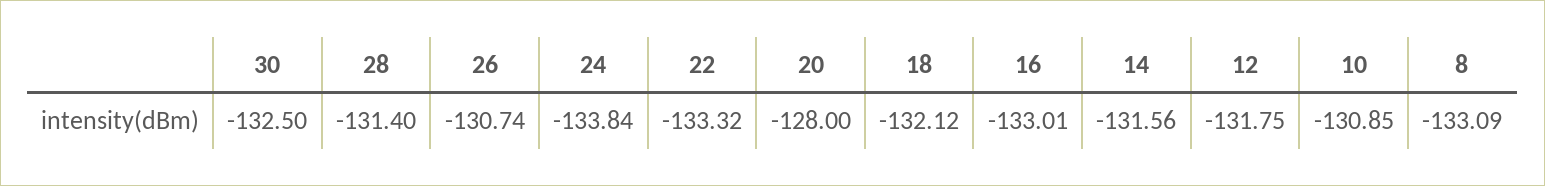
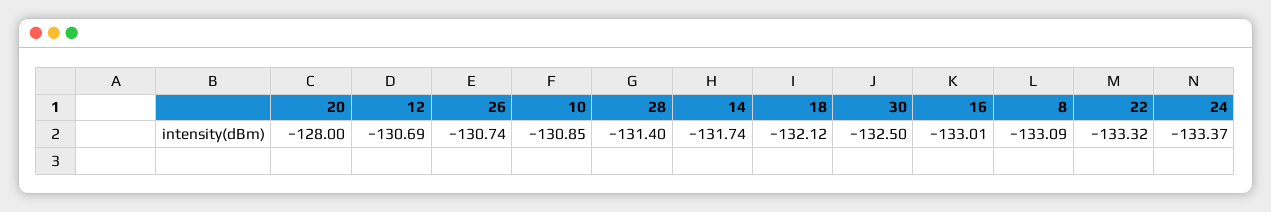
  {
    "30": -132.5,
    "28": -131.4,
    "26": -130.74,
-   "24": -133.84,
+   "24": -133.37,
    "22": -133.32,
    "20": -128,
    "18": -132.12,
    "16": -133.01,
-   "14": -131.56,
+   "14": -131.74,
-   "12": -131.75,
+   "12": -130.69,
    "10": -130.85,
    "8": -133.09
  }

